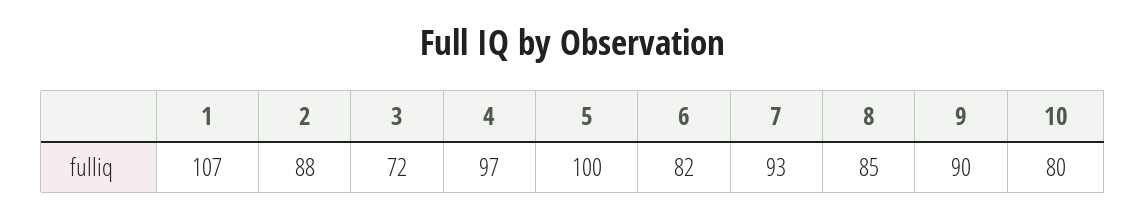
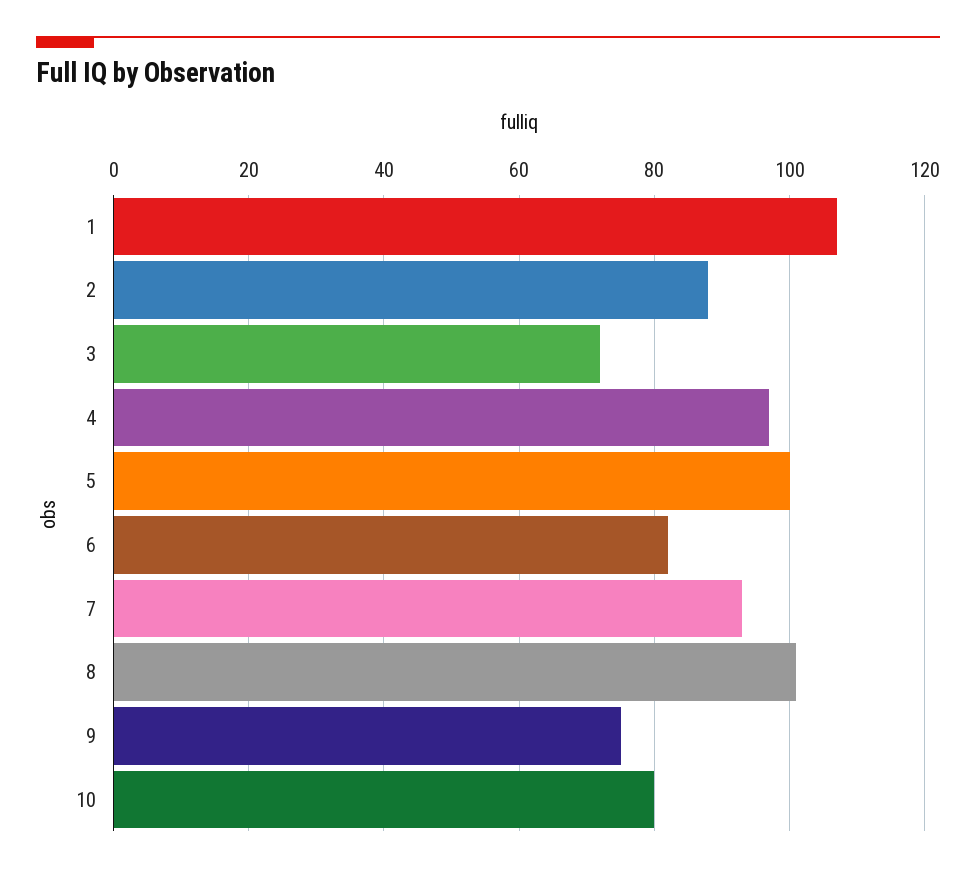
  {
    "1": 107,
    "2": 88,
    "3": 72,
    "4": 97,
    "5": 100,
    "6": 82,
    "7": 93,
-   "8": 85,
+   "8": 100,
-   "9": 90,
+   "9": 75,
    "10": 80
  }

